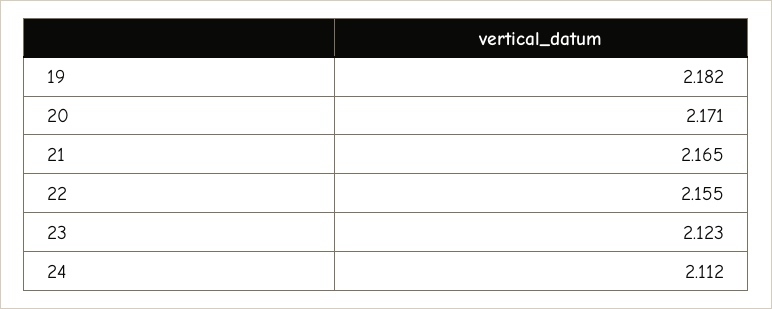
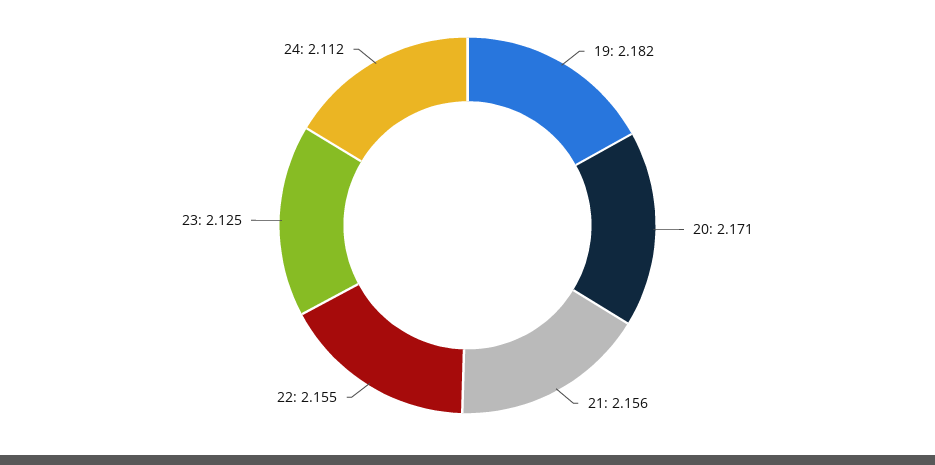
  {
    "19": 2.182,
    "20": 2.171,
-   "21": 2.165,
+   "21": 2.156,
    "22": 2.155,
-   "23": 2.123,
+   "23": 2.125,
    "24": 2.112
  }

